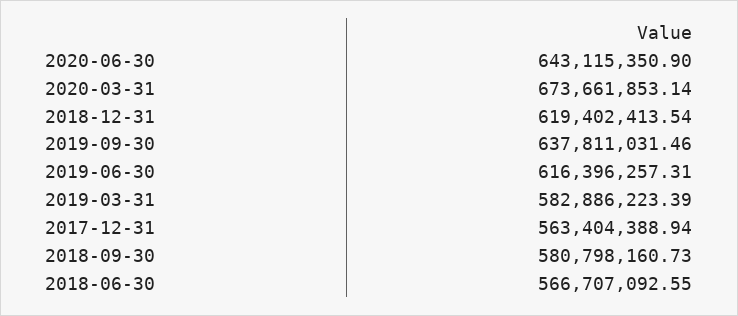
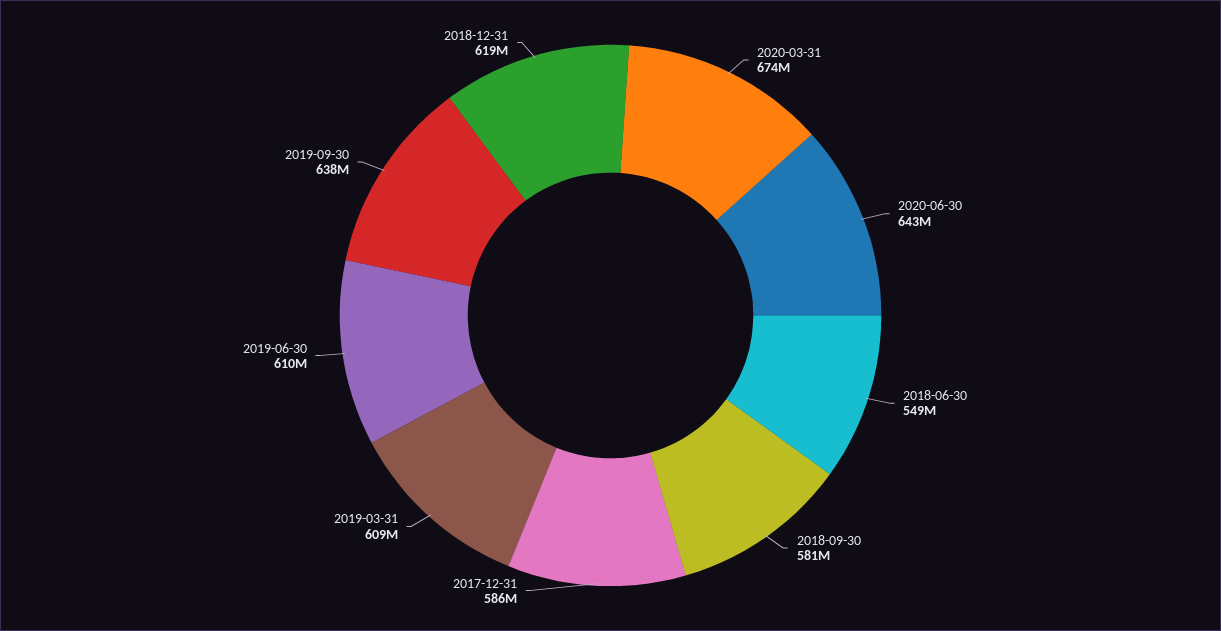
  {
    "2020-06-30": 643115350.9,
    "2020-03-31": 673661853.14,
    "2018-12-31": 619402413.54,
    "2019-09-30": 637811031.46,
-   "2019-06-30": 616396257.31,
+   "2019-06-30": 610000000,
-   "2019-03-31": 582886223.39,
+   "2019-03-31": 609000000,
-   "2017-12-31": 563404388.94,
+   "2017-12-31": 586000000,
    "2018-09-30": 580798160.73,
-   "2018-06-30": 566707092.55
+   "2018-06-30": 549000000
  }

